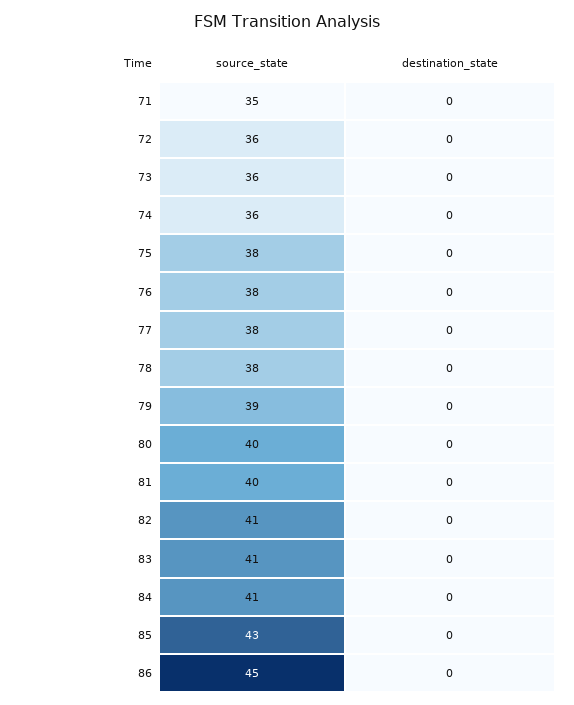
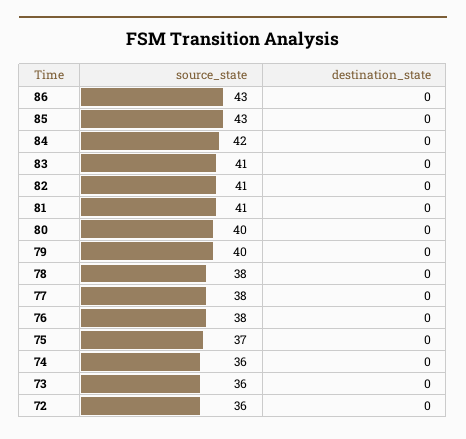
  {
    "source_state": {
-     "71": 35,
      "72": 36,
      "73": 36,
      "74": 36,
-     "75": 38,
+     "75": 37,
      "76": 38,
      "77": 38,
      "78": 38,
-     "79": 39,
+     "79": 40,
      "80": 40,
-     "81": 40,
+     "81": 41,
      "82": 41,
      "83": 41,
-     "84": 41,
+     "84": 42,
      "85": 43,
-     "86": 45
+     "86": 43
    },
    "destination_state": {
-     "71": 0,
      "72": 0,
      "73": 0,
      "74": 0,
      "75": 0,
      "76": 0,
      "77": 0,
      "78": 0,
      "79": 0,
      "80": 0,
      "81": 0,
      "82": 0,
      "83": 0,
      "84": 0,
      "85": 0,
      "86": 0
    }
  }

